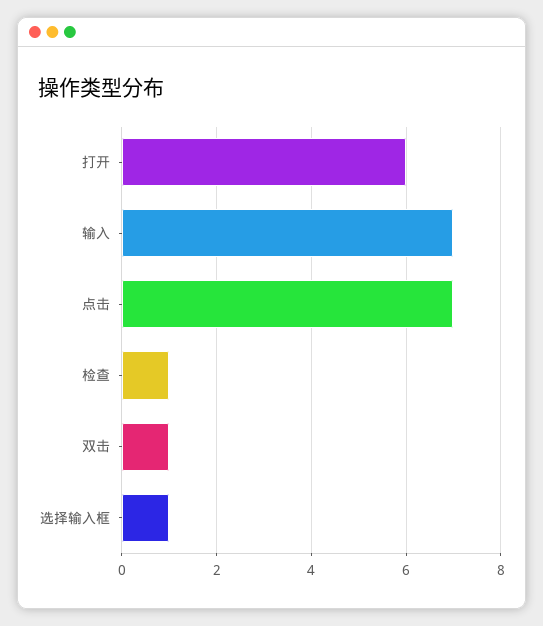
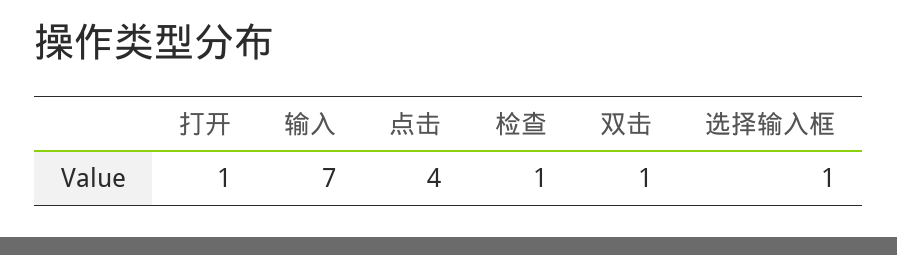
  {
-   "打开": 6,
+   "打开": 1,
    "输入": 7,
-   "点击": 7,
+   "点击": 4,
    "检查": 1,
    "双击": 1,
    "选择输入框": 1
  }

